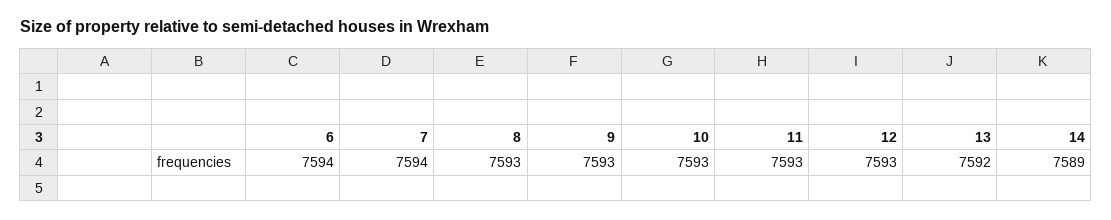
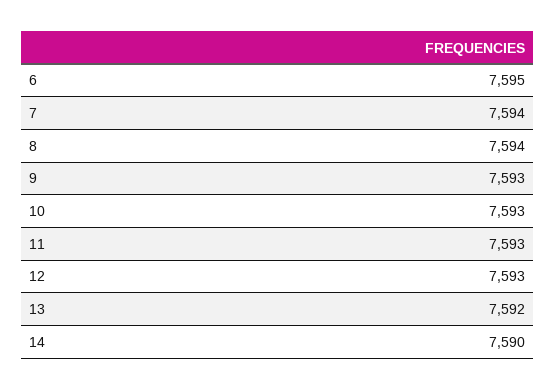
  {
-   "6": 7594,
+   "6": 7595,
    "7": 7594,
-   "8": 7593,
+   "8": 7594,
    "9": 7593,
    "10": 7593,
    "11": 7593,
    "12": 7593,
    "13": 7592,
-   "14": 7589
+   "14": 7590
  }

